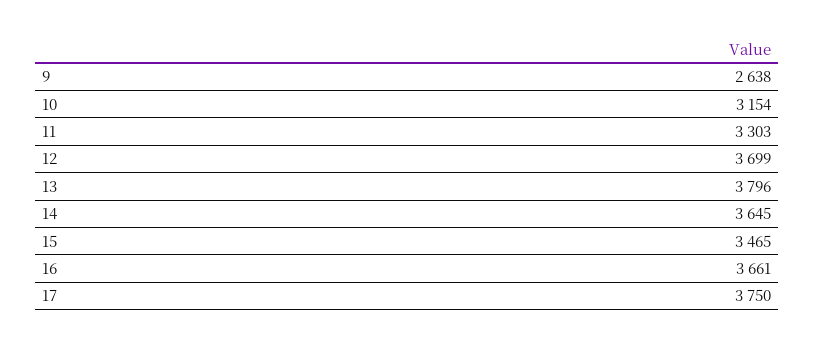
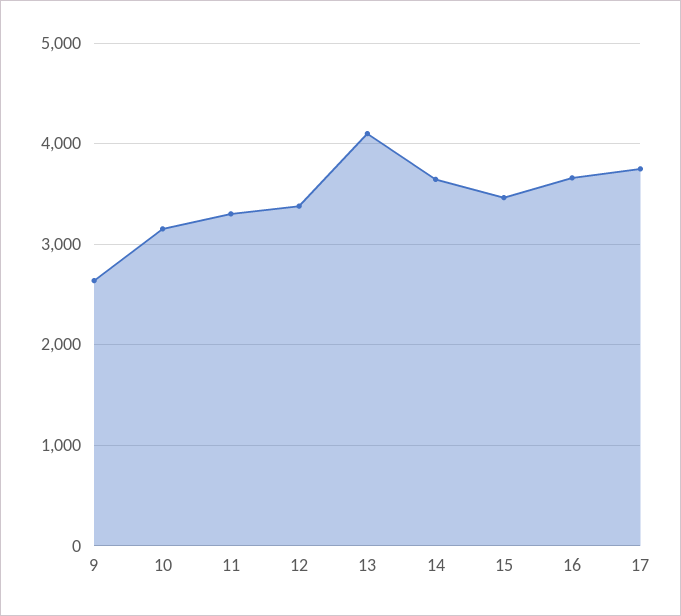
  {
    "9": 2638,
    "10": 3154,
    "11": 3303,
-   "12": 3699,
+   "12": 3400,
-   "13": 3796,
+   "13": 4100,
    "14": 3645,
    "15": 3465,
    "16": 3661,
    "17": 3750
  }

